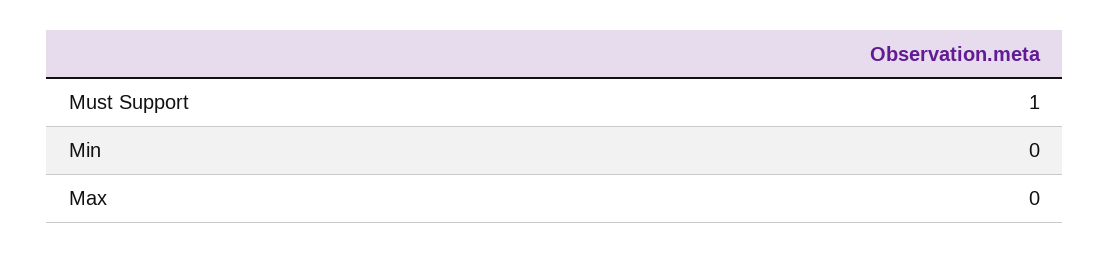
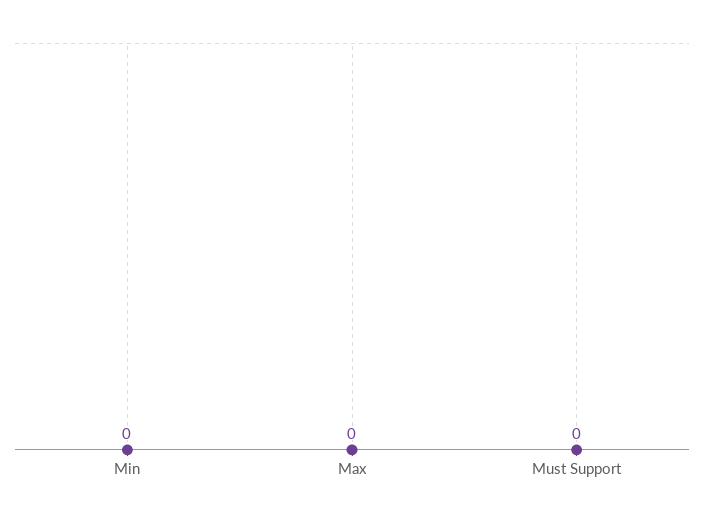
  {
-   "Must Support": 1,
+   "Must Support": 0,
    "Min": 0,
    "Max": 0
  }

